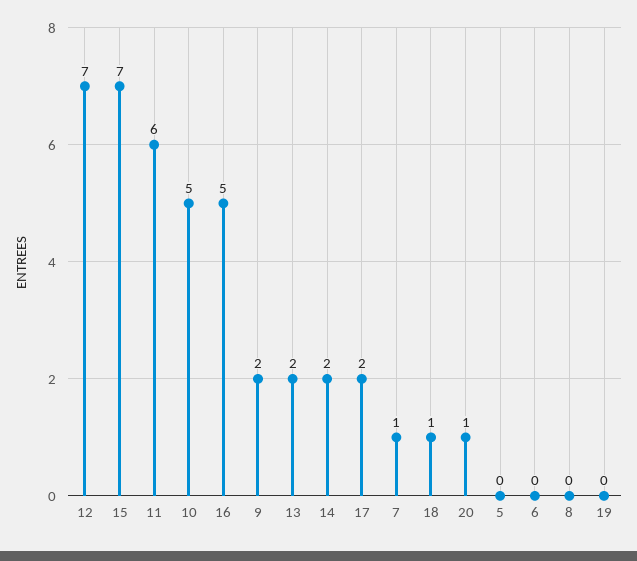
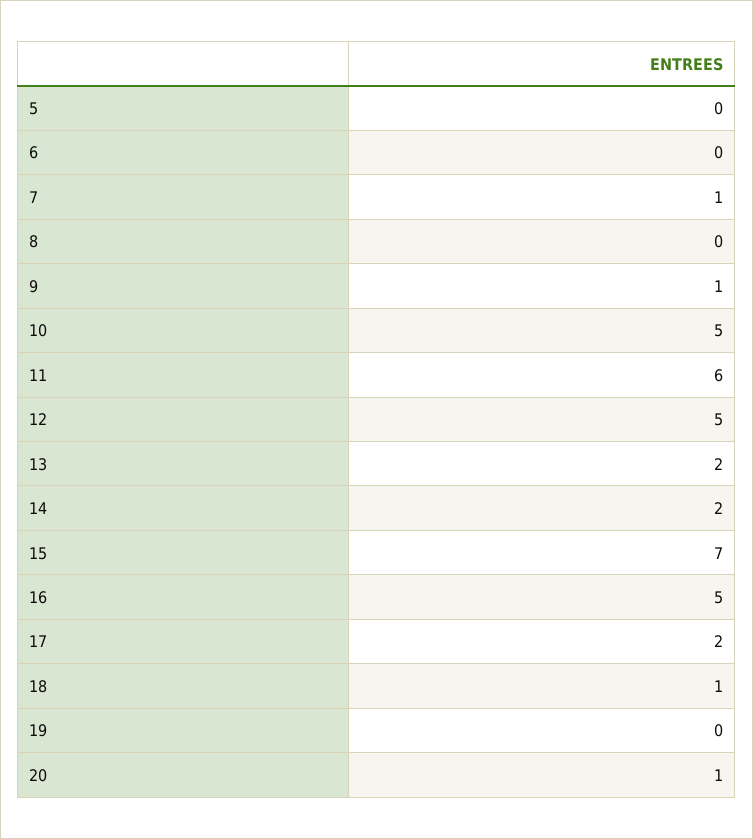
  {
-   "12": 7,
+   "12": 5,
    "15": 7,
    "11": 6,
    "10": 5,
    "16": 5,
-   "9": 2,
+   "9": 1,
    "13": 2,
    "14": 2,
    "17": 2,
    "7": 1,
    "18": 1,
    "20": 1,
    "5": 0,
    "6": 0,
    "8": 0,
    "19": 0
  }

